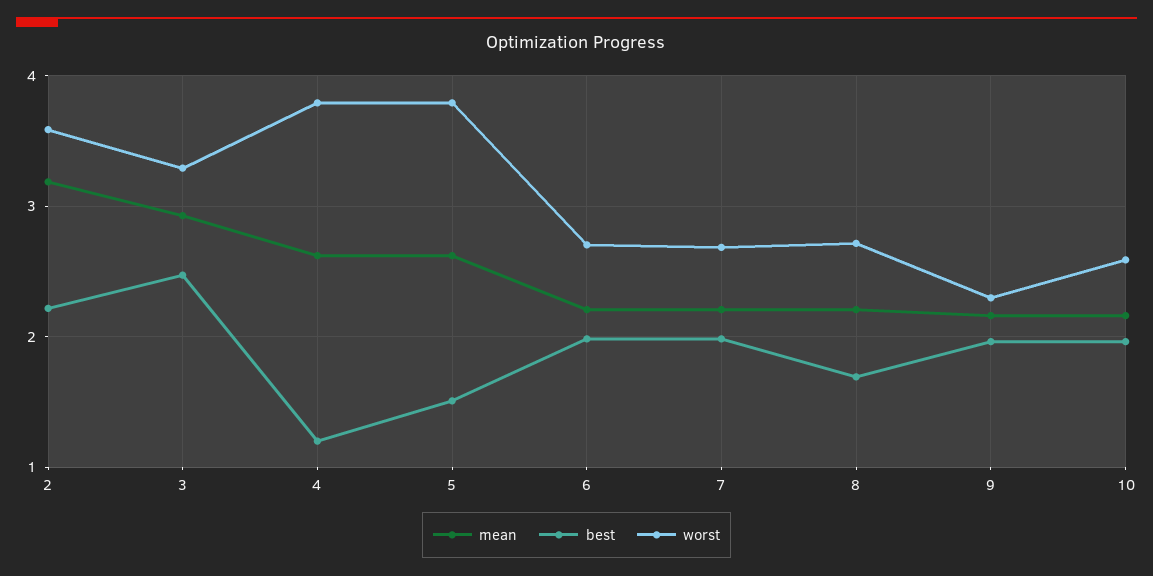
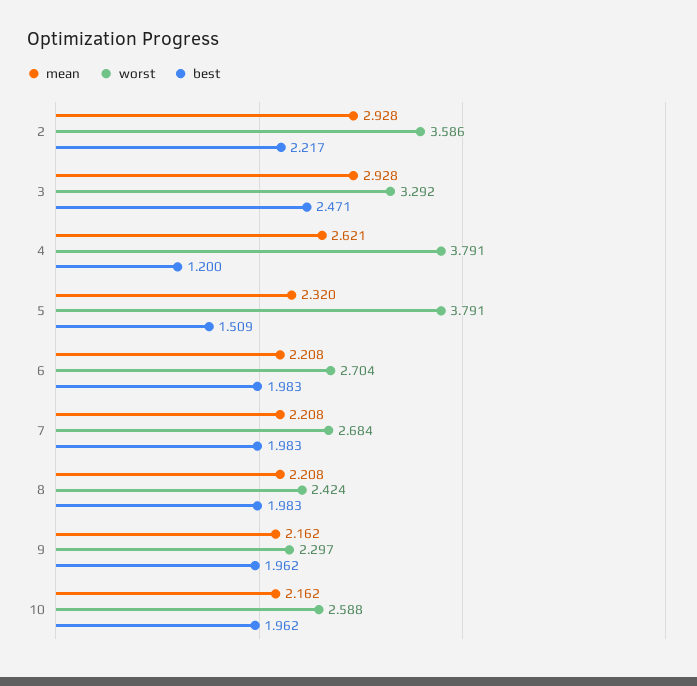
  {
    "mean": {
-     "2": 3.2,
+     "2": 2.928,
      "3": 2.928,
      "4": 2.621,
-     "5": 2.6,
+     "5": 2.32,
      "6": 2.208,
      "7": 2.208,
      "8": 2.208,
      "9": 2.162,
      "10": 2.162
    },
    "best": {
      "2": 2.217,
      "3": 2.471,
      "4": 1.2,
      "5": 1.509,
      "6": 1.983,
      "7": 1.983,
-     "8": 1.7,
+     "8": 1.983,
      "9": 1.962,
      "10": 1.962
    },
    "worst": {
      "2": 3.586,
      "3": 3.292,
      "4": 3.791,
      "5": 3.791,
      "6": 2.704,
      "7": 2.684,
-     "8": 2.7,
+     "8": 2.424,
      "9": 2.297,
      "10": 2.588
    }
  }

